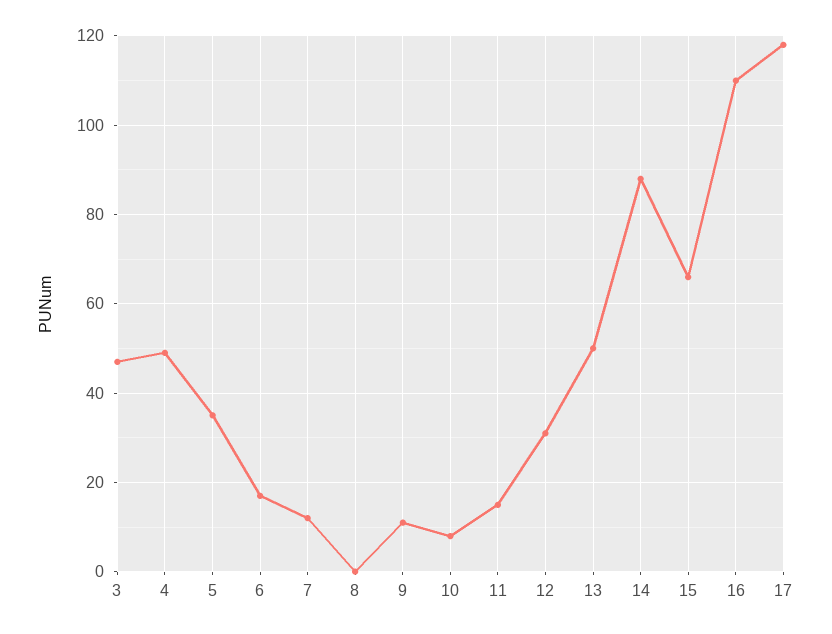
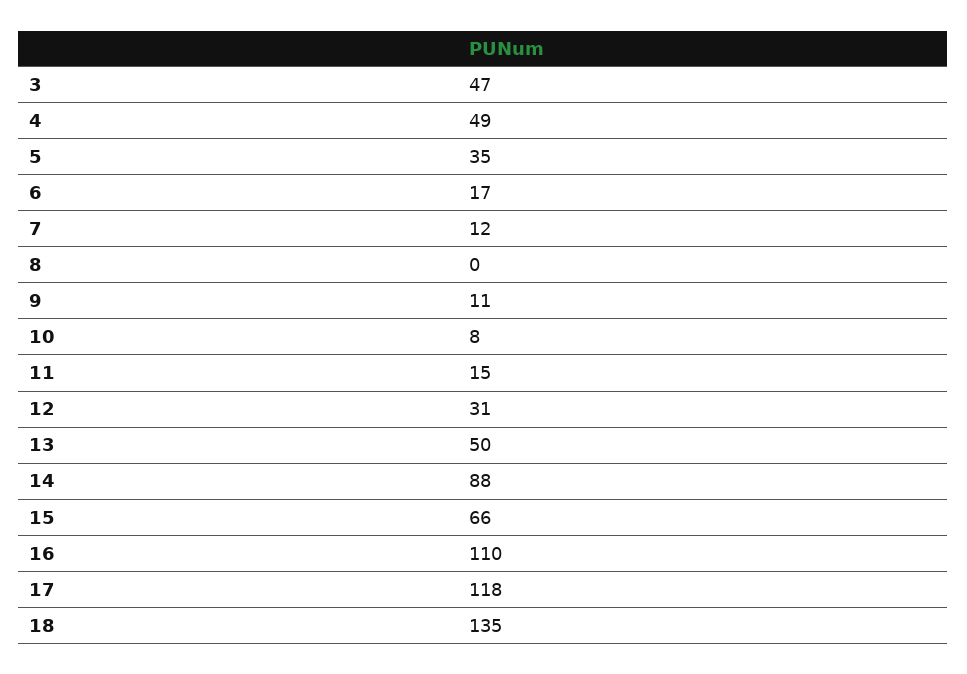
  {
    "3": 47,
    "4": 49,
    "5": 35,
    "6": 17,
    "7": 12,
    "8": 0,
    "9": 11,
    "10": 8,
    "11": 15,
    "12": 31,
    "13": 50,
    "14": 88,
    "15": 66,
    "16": 110,
-   "17": 118
+   "17": 118,
+   "18": 135
  }

